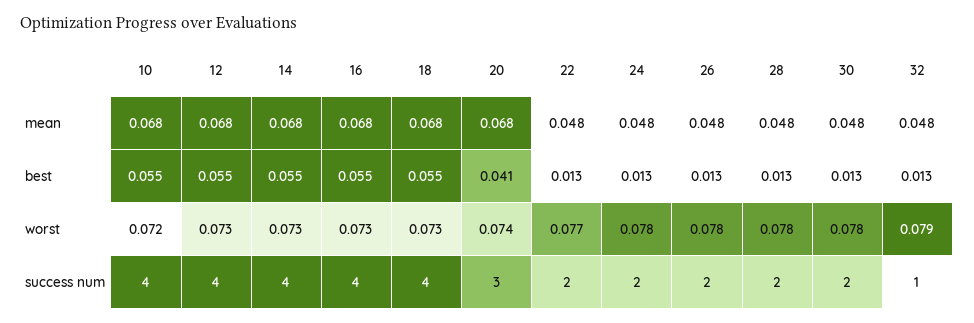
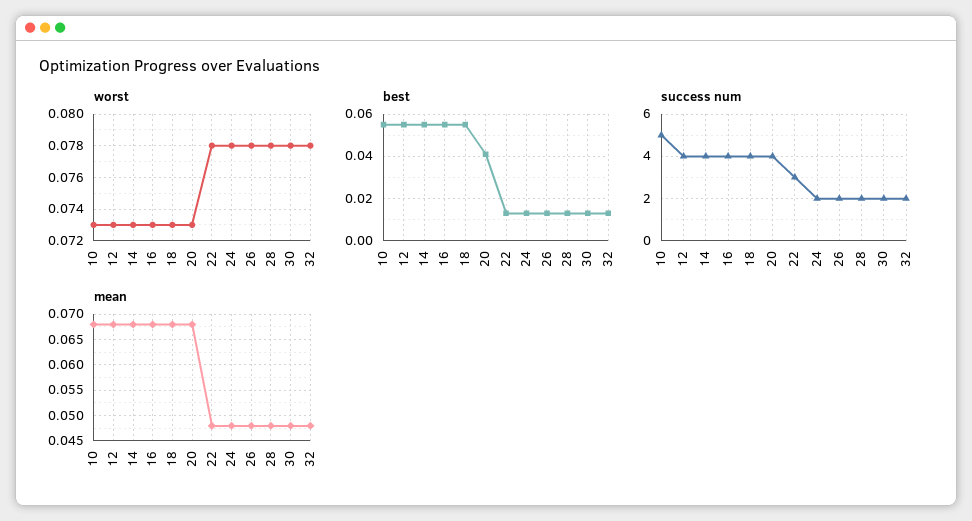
  {
    "mean": {
      "10": 0.068,
      "12": 0.068,
      "14": 0.068,
      "16": 0.068,
      "18": 0.068,
      "20": 0.068,
      "22": 0.048,
      "24": 0.048,
      "26": 0.048,
      "28": 0.048,
      "30": 0.048,
      "32": 0.048
    },
    "best": {
      "10": 0.055,
      "12": 0.055,
      "14": 0.055,
      "16": 0.055,
      "18": 0.055,
      "20": 0.041,
      "22": 0.013,
      "24": 0.013,
      "26": 0.013,
      "28": 0.013,
      "30": 0.013,
      "32": 0.013
    },
    "worst": {
-     "10": 0.072,
+     "10": 0.073,
      "12": 0.073,
      "14": 0.073,
      "16": 0.073,
      "18": 0.073,
-     "20": 0.074,
+     "20": 0.073,
-     "22": 0.077,
+     "22": 0.078,
      "24": 0.078,
      "26": 0.078,
      "28": 0.078,
      "30": 0.078,
-     "32": 0.079
+     "32": 0.078
    },
    "success num": {
-     "10": 4,
+     "10": 5,
      "12": 4,
      "14": 4,
      "16": 4,
      "18": 4,
-     "20": 3,
+     "20": 4,
-     "22": 2,
+     "22": 3,
      "24": 2,
      "26": 2,
      "28": 2,
      "30": 2,
-     "32": 1
+     "32": 2
    }
  }

